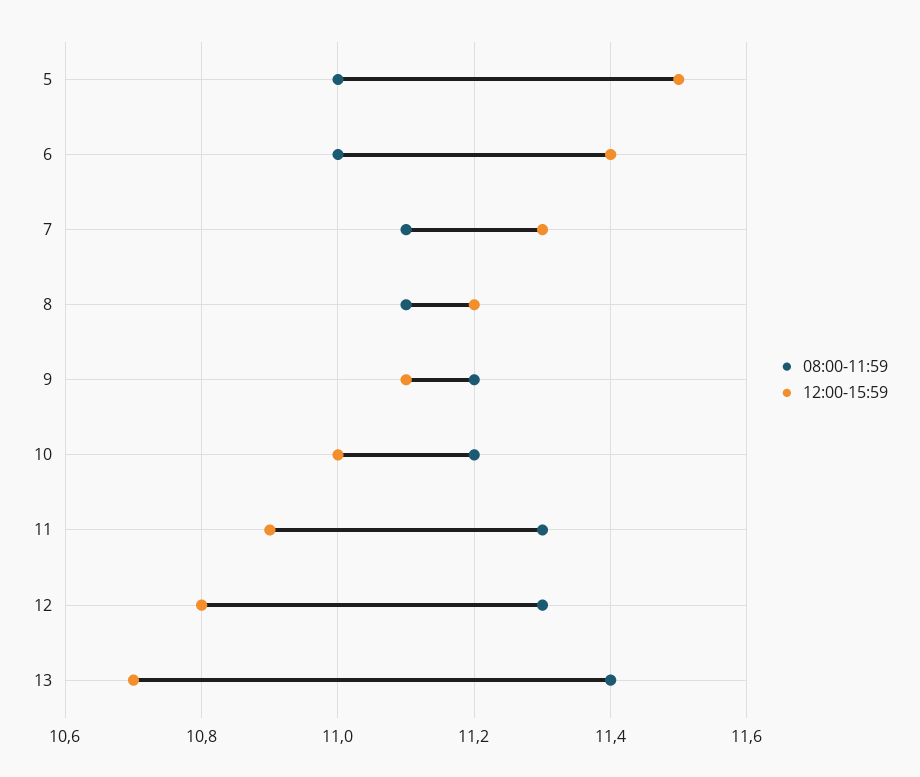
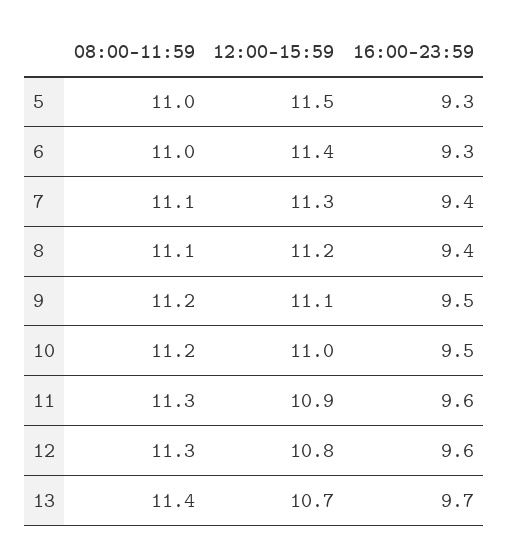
  {
    "08:00-11:59": {
      "5": 11,
      "6": 11,
      "7": 11.1,
      "8": 11.1,
      "9": 11.2,
      "10": 11.2,
      "11": 11.3,
      "12": 11.3,
      "13": 11.4
    },
    "12:00-15:59": {
      "5": 11.5,
      "6": 11.4,
      "7": 11.3,
      "8": 11.2,
      "9": 11.1,
      "10": 11,
      "11": 10.9,
      "12": 10.8,
      "13": 10.7
-   }
+   },
+   "16:00-23:59": {
+     "5": 9.3,
+     "6": 9.3,
+     "7": 9.4,
+     "8": 9.4,
+     "9": 9.5,
+     "10": 9.5,
+     "11": 9.6,
+     "12": 9.6,
+     "13": 9.7
+   }
  }

